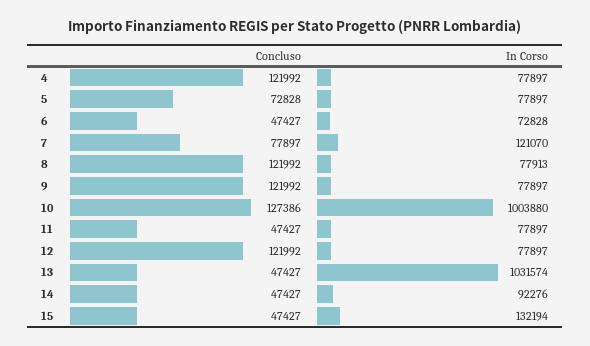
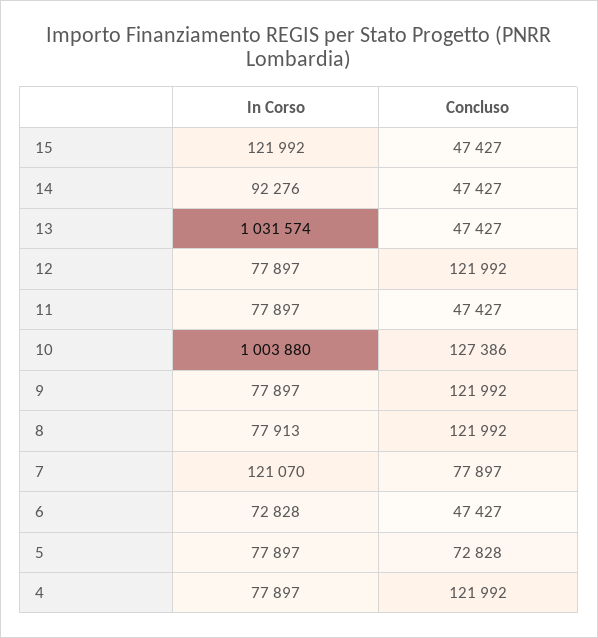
  {
    "Concluso": {
      "4": 121992,
      "5": 72828,
      "6": 47427,
      "7": 77897,
      "8": 121992,
      "9": 121992,
      "10": 127386,
      "11": 47427,
      "12": 121992,
      "13": 47427,
      "14": 47427,
      "15": 47427
    },
    "In Corso": {
      "4": 77897,
      "5": 77897,
      "6": 72828,
      "7": 121070,
      "8": 77913,
      "9": 77897,
      "10": 1003880,
      "11": 77897,
      "12": 77897,
      "13": 1031574,
      "14": 92276,
-     "15": 132194
+     "15": 121992
    }
  }

